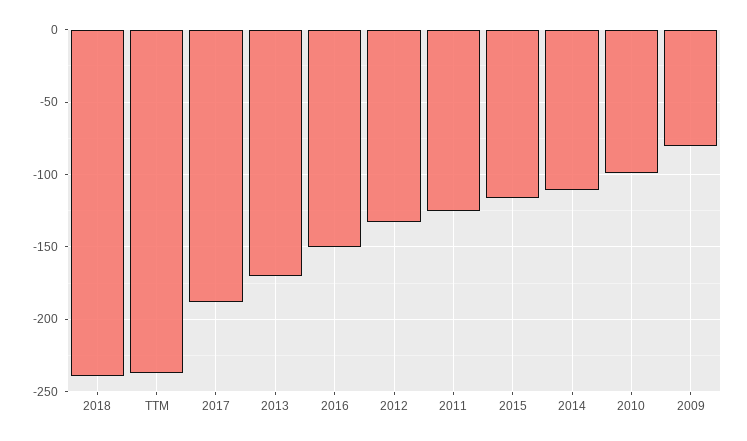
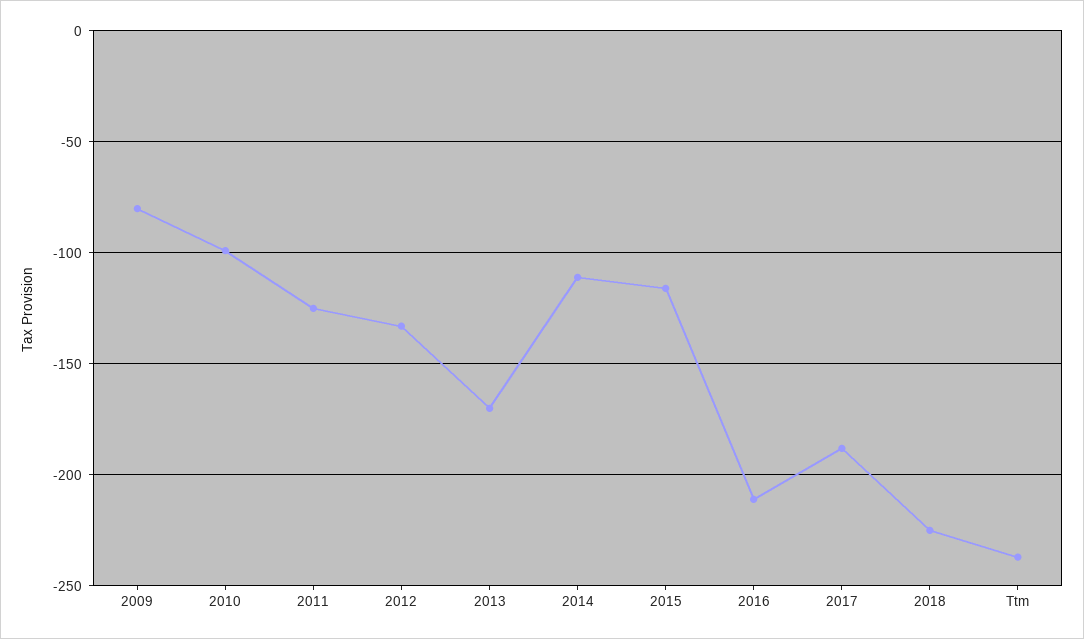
  {
-   "2018": -240,
+   "2018": -225,
    "TTM": -235,
    "2017": -190,
    "2013": -170,
-   "2016": -150,
+   "2016": -210,
    "2012": -135,
    "2011": -125,
    "2015": -115,
    "2014": -110,
    "2010": -100,
    "2009": -80
  }

